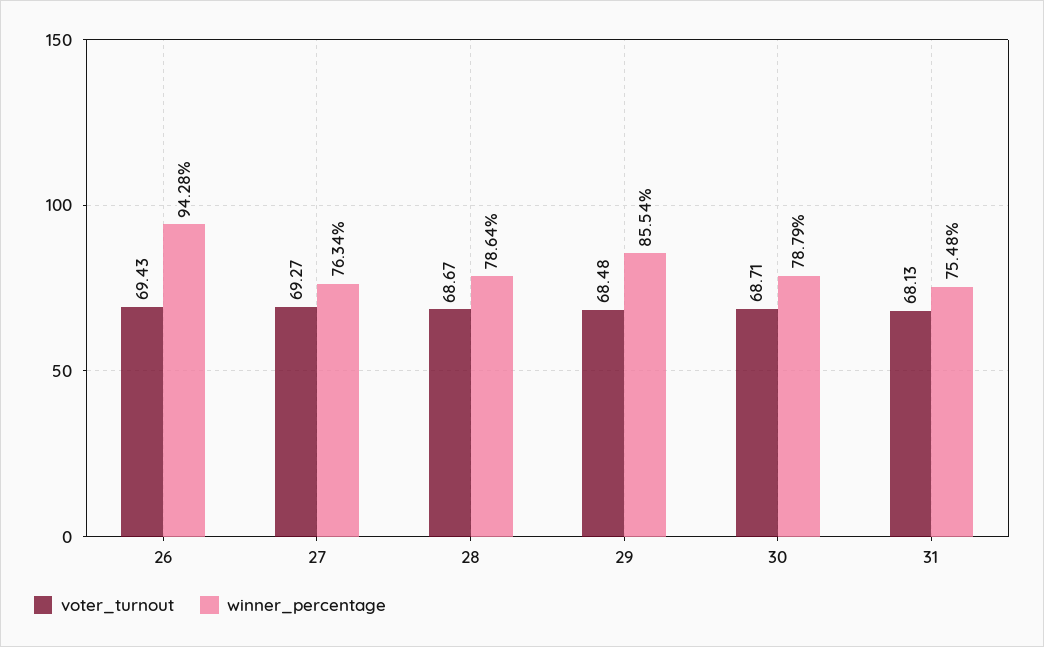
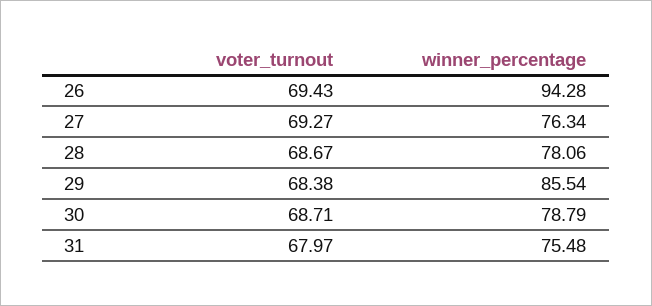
  {
    "voter_turnout": {
      "26": 69.43,
      "27": 69.27,
      "28": 68.67,
-     "29": 68.48,
+     "29": 68.38,
      "30": 68.71,
-     "31": 68.13
+     "31": 67.97
    },
    "winner_percentage": {
      "26": 94.28,
      "27": 76.34,
-     "28": 78.64,
+     "28": 78.06,
      "29": 85.54,
      "30": 78.79,
      "31": 75.48
    }
  }

